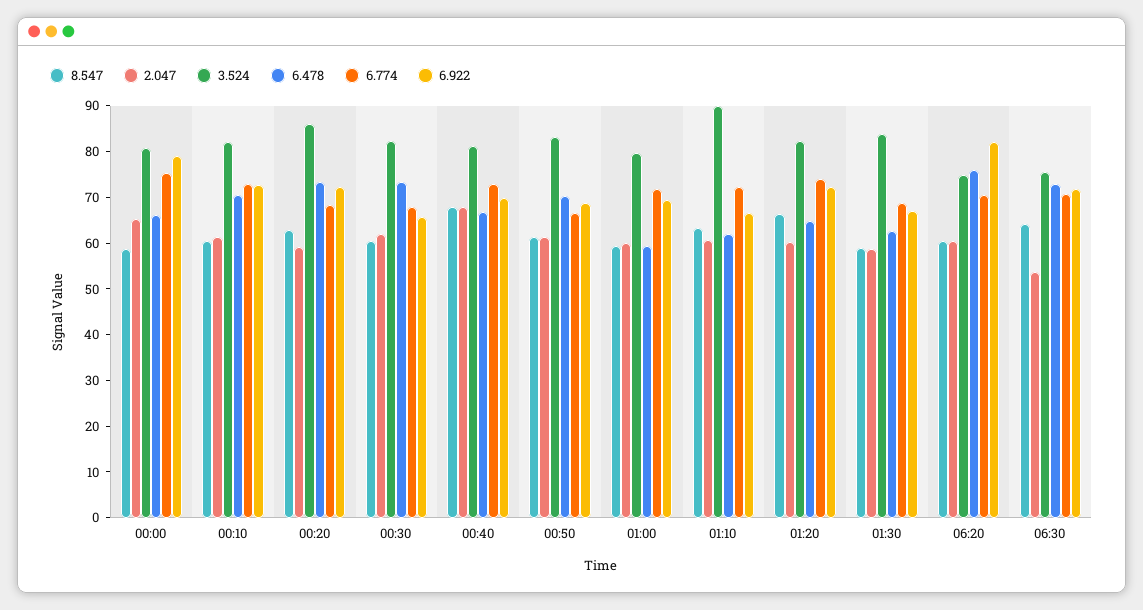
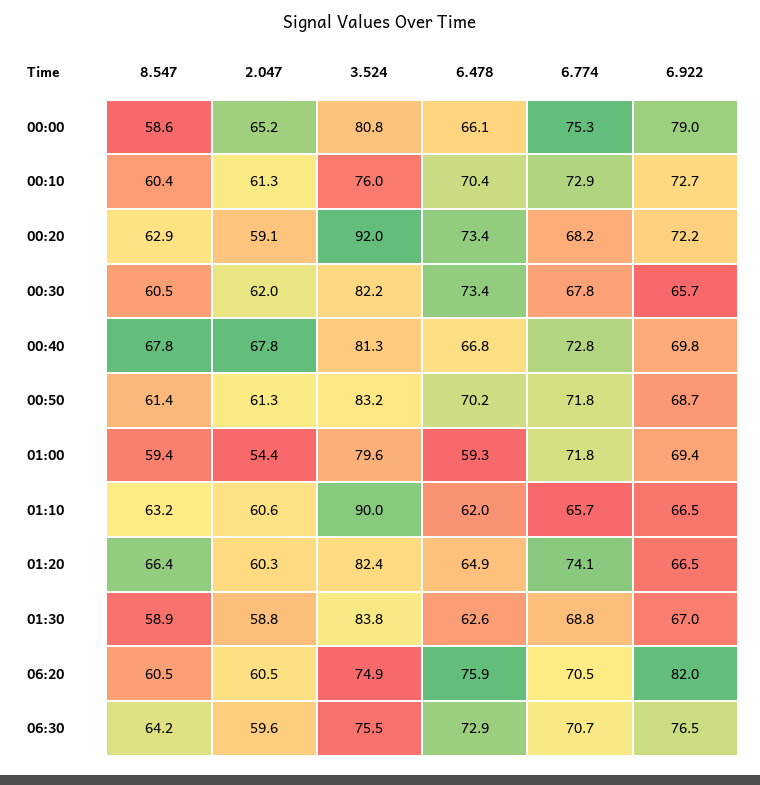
  {
    "8.547": {
      "00:00": 58.6,
      "00:10": 60.4,
      "00:20": 62.9,
      "00:30": 60.5,
      "00:40": 67.8,
      "00:50": 61.4,
      "01:00": 59.4,
      "01:10": 63.2,
      "01:20": 66.4,
      "01:30": 58.9,
      "06:20": 60.5,
      "06:30": 64.2
    },
    "2.047": {
      "00:00": 65.2,
      "00:10": 61.3,
      "00:20": 59.1,
      "00:30": 62,
      "00:40": 67.8,
      "00:50": 61.3,
-     "01:00": 60,
+     "01:00": 54.4,
      "01:10": 60.6,
      "01:20": 60.3,
      "01:30": 58.8,
      "06:20": 60.5,
-     "06:30": 54
+     "06:30": 59.6
    },
    "3.524": {
      "00:00": 80.8,
-     "00:10": 82,
+     "00:10": 76,
-     "00:20": 86,
+     "00:20": 92,
      "00:30": 82.2,
      "00:40": 81.3,
      "00:50": 83.2,
      "01:00": 79.6,
      "01:10": 90,
      "01:20": 82.4,
      "01:30": 83.8,
      "06:20": 74.9,
      "06:30": 75.5
    },
    "6.478": {
      "00:00": 66.1,
      "00:10": 70.4,
      "00:20": 73.4,
      "00:30": 73.4,
      "00:40": 66.8,
      "00:50": 70.2,
      "01:00": 59.3,
      "01:10": 62,
      "01:20": 64.9,
      "01:30": 62.6,
      "06:20": 75.9,
      "06:30": 72.9
    },
    "6.774": {
      "00:00": 75.3,
      "00:10": 72.9,
      "00:20": 68.2,
      "00:30": 67.8,
      "00:40": 72.8,
-     "00:50": 66,
+     "00:50": 71.8,
      "01:00": 71.8,
-     "01:10": 72,
+     "01:10": 65.7,
      "01:20": 74.1,
      "01:30": 68.8,
      "06:20": 70.5,
      "06:30": 70.7
    },
    "6.922": {
      "00:00": 79,
      "00:10": 72.7,
      "00:20": 72.2,
      "00:30": 65.7,
      "00:40": 69.8,
      "00:50": 68.7,
      "01:00": 69.4,
      "01:10": 66.5,
-     "01:20": 72,
+     "01:20": 66.5,
      "01:30": 67,
      "06:20": 82,
-     "06:30": 72
+     "06:30": 76.5
    }
  }

